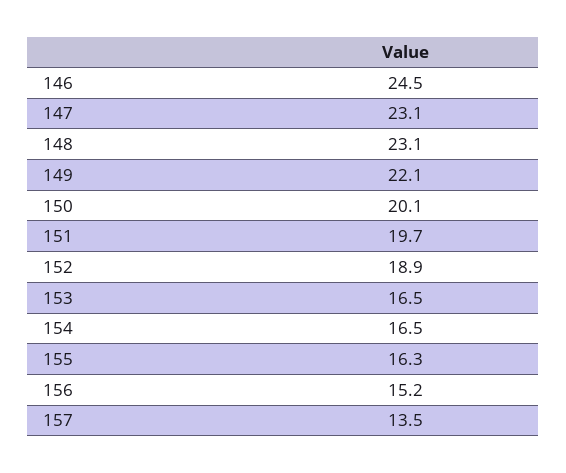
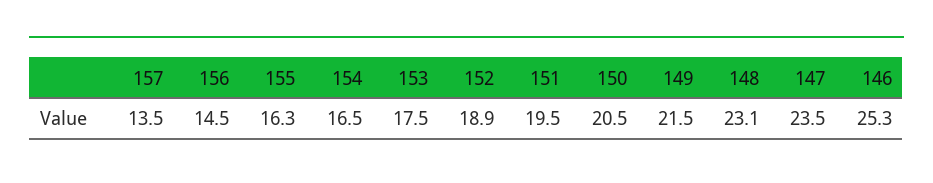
  {
-   "146": 24.5,
+   "146": 25.3,
-   "147": 23.1,
+   "147": 23.5,
    "148": 23.1,
-   "149": 22.1,
+   "149": 21.5,
-   "150": 20.1,
+   "150": 20.5,
-   "151": 19.7,
+   "151": 19.5,
    "152": 18.9,
-   "153": 16.5,
+   "153": 17.5,
    "154": 16.5,
    "155": 16.3,
-   "156": 15.2,
+   "156": 14.5,
    "157": 13.5
  }

